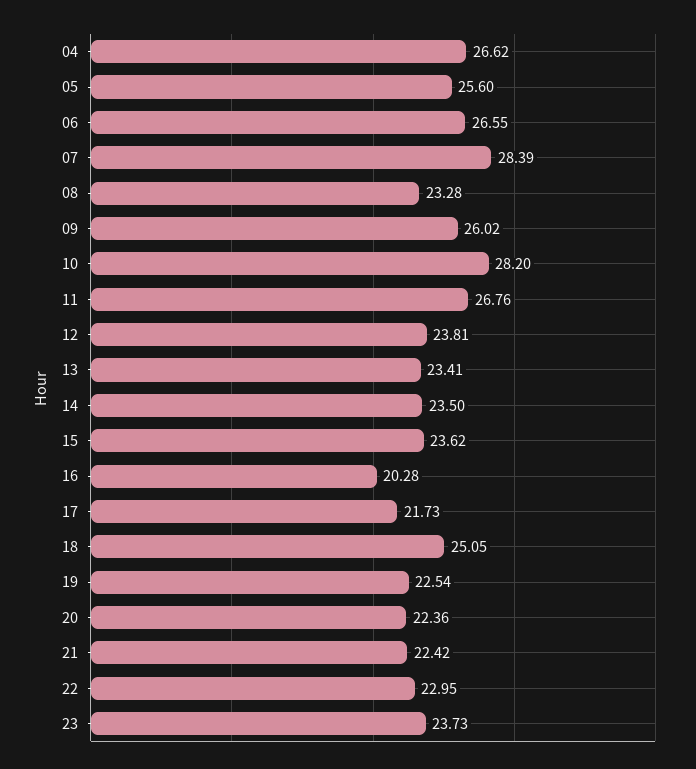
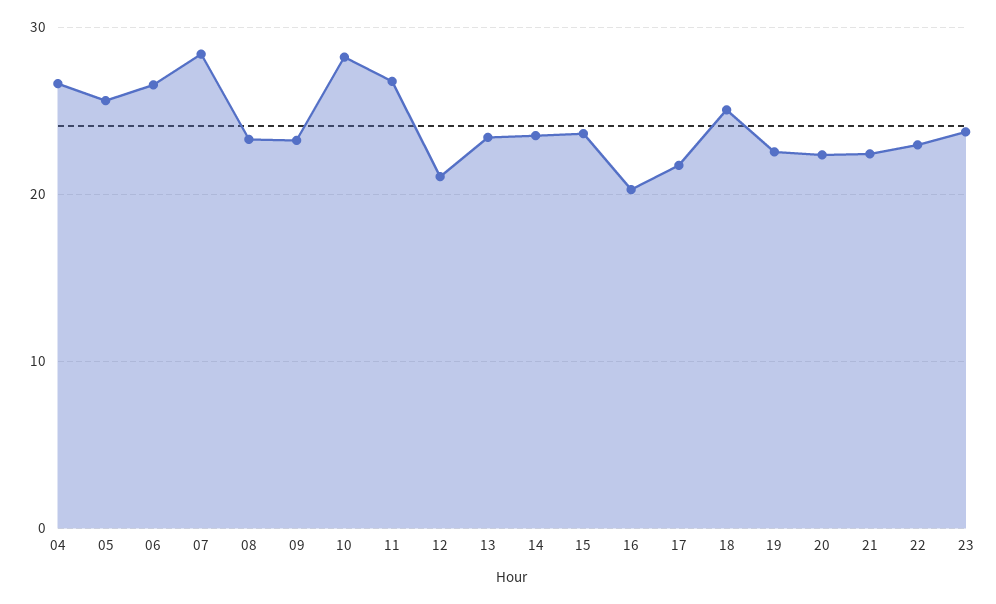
  {
    "04": 26.62,
    "05": 25.6,
    "06": 26.55,
    "07": 28.39,
    "08": 23.28,
-   "09": 26.02,
+   "09": 23,
    "10": 28.2,
    "11": 26.76,
-   "12": 23.81,
+   "12": 21,
    "13": 23.41,
    "14": 23.5,
    "15": 23.62,
    "16": 20.28,
    "17": 21.73,
    "18": 25.05,
    "19": 22.54,
    "20": 22.36,
    "21": 22.42,
    "22": 22.95,
    "23": 23.73
  }

